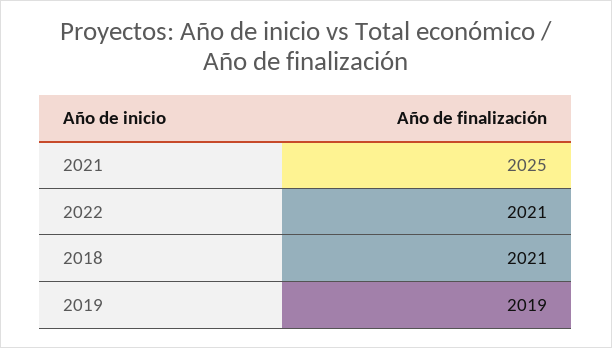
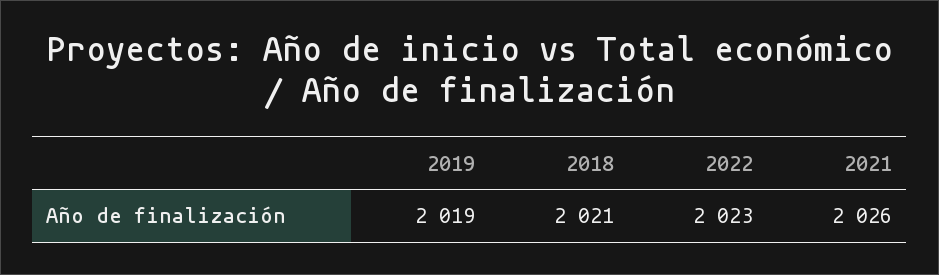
  {
-   "2021": 2025,
+   "2021": 2026,
-   "2022": 2021,
+   "2022": 2023,
    "2018": 2021,
    "2019": 2019
  }

